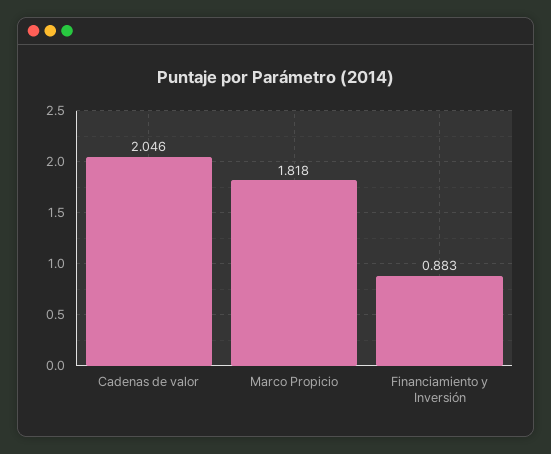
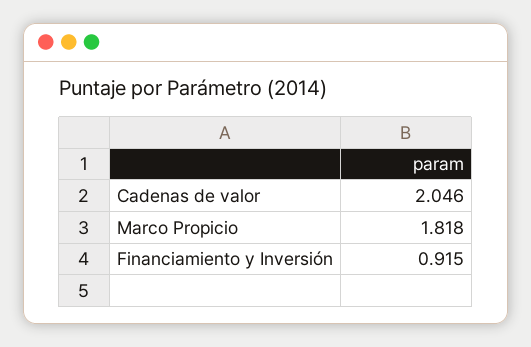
  {
    "Cadenas de valor": 2.046,
    "Marco Propicio": 1.818,
-   "Financiamiento y Inversión": 0.883
+   "Financiamiento y Inversión": 0.915
  }

